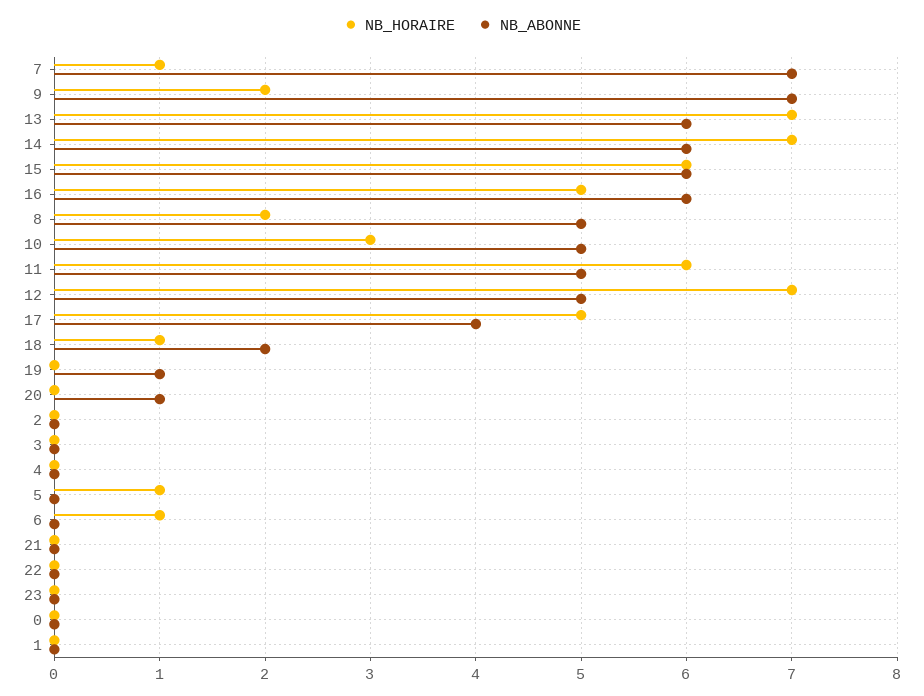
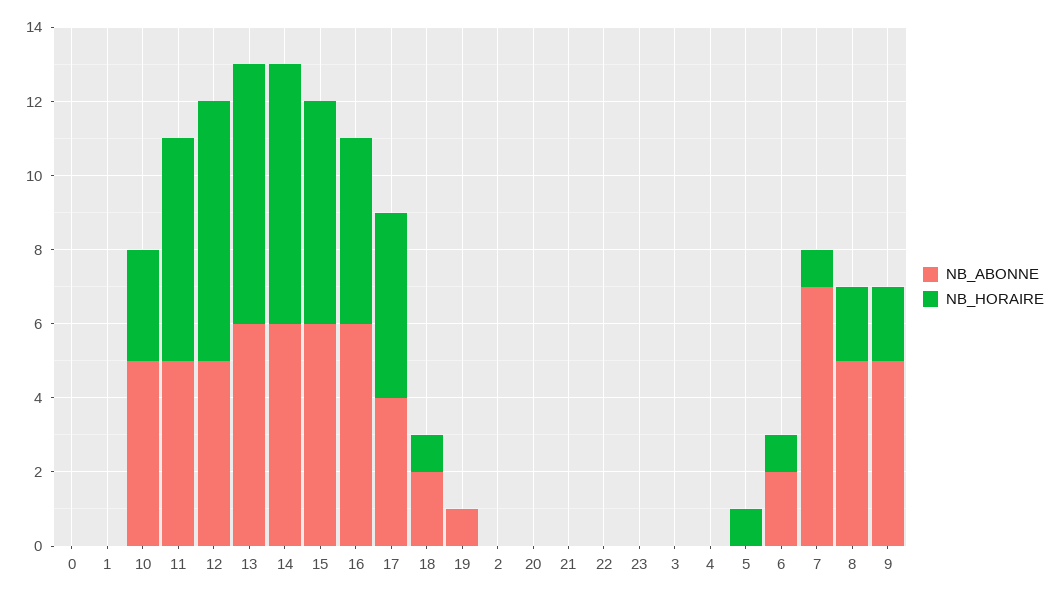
  {
    "NB_HORAIRE": {
      "7": 1,
      "9": 2,
      "13": 7,
      "14": 7,
      "15": 6,
      "16": 5,
      "8": 2,
      "10": 3,
      "11": 6,
      "12": 7,
      "17": 5,
      "18": 1,
      "19": 0,
      "20": 0,
      "2": 0,
      "3": 0,
      "4": 0,
      "5": 1,
      "6": 1,
      "21": 0,
      "22": 0,
      "23": 0,
      "0": 0,
      "1": 0
    },
    "NB_ABONNE": {
      "7": 7,
-     "9": 7,
+     "9": 5,
      "13": 6,
      "14": 6,
      "15": 6,
      "16": 6,
      "8": 5,
      "10": 5,
      "11": 5,
      "12": 5,
      "17": 4,
      "18": 2,
      "19": 1,
-     "20": 1,
+     "20": 0,
      "2": 0,
      "3": 0,
      "4": 0,
      "5": 0,
-     "6": 0,
+     "6": 2,
      "21": 0,
      "22": 0,
      "23": 0,
      "0": 0,
      "1": 0
    }
  }

